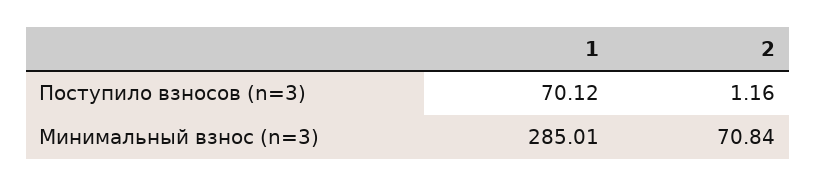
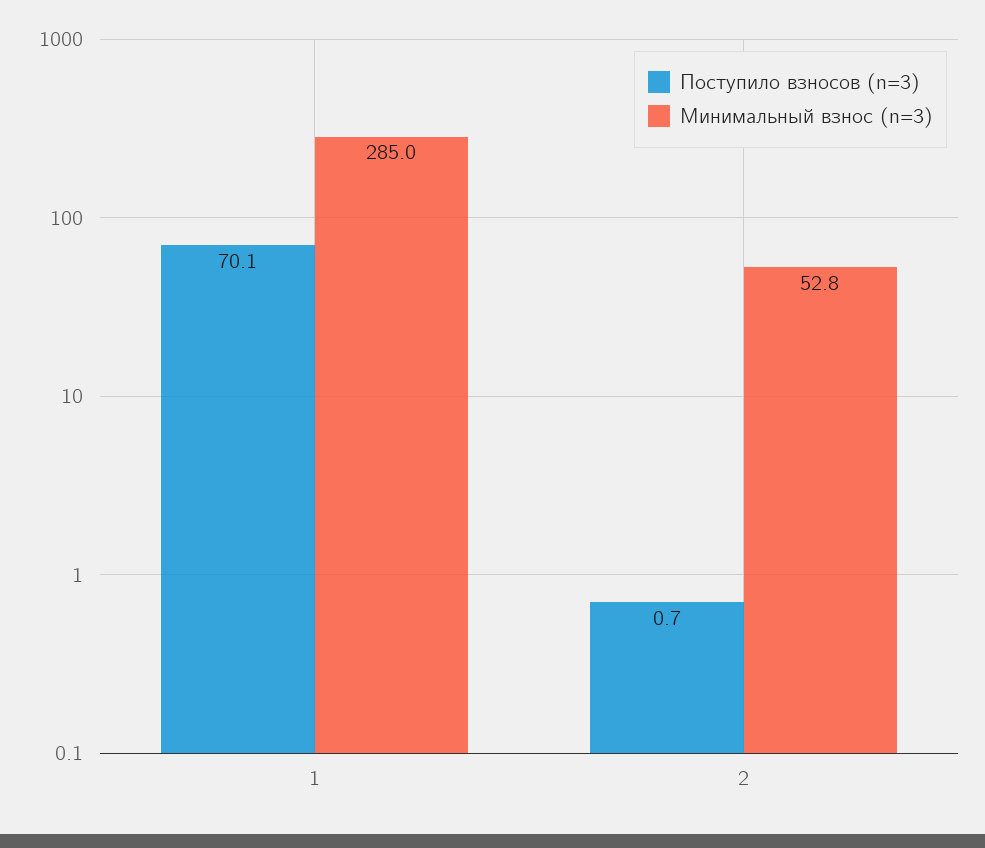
  {
    "Поступило взносов (n=3)": {
      "1": 70.12,
-     "2": 1.16
+     "2": 0.7
    },
    "Минимальный взнос (n=3)": {
      "1": 285.01,
-     "2": 70.84
+     "2": 52.8
    }
  }

